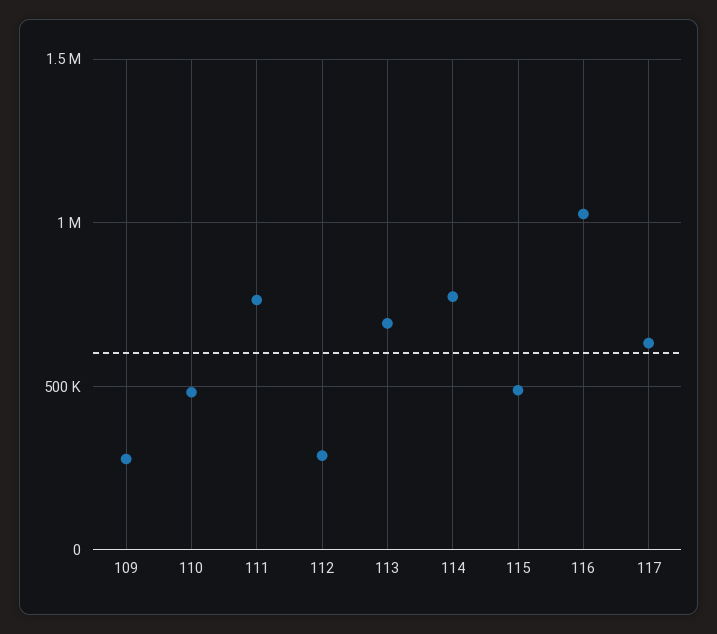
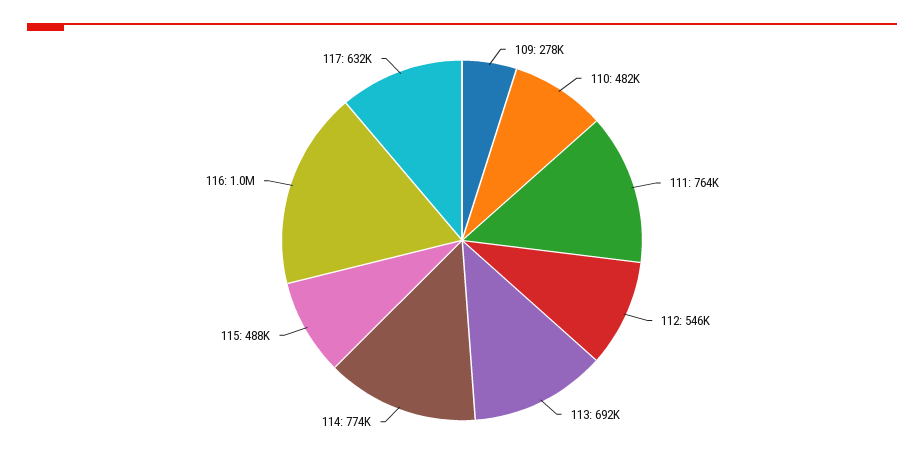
  {
    "109": 278000,
    "110": 482000,
    "111": 764000,
-   "112": 300000,
+   "112": 546000,
    "113": 692000,
    "114": 774000,
    "115": 488000,
    "116": 1000000,
    "117": 632000
  }

